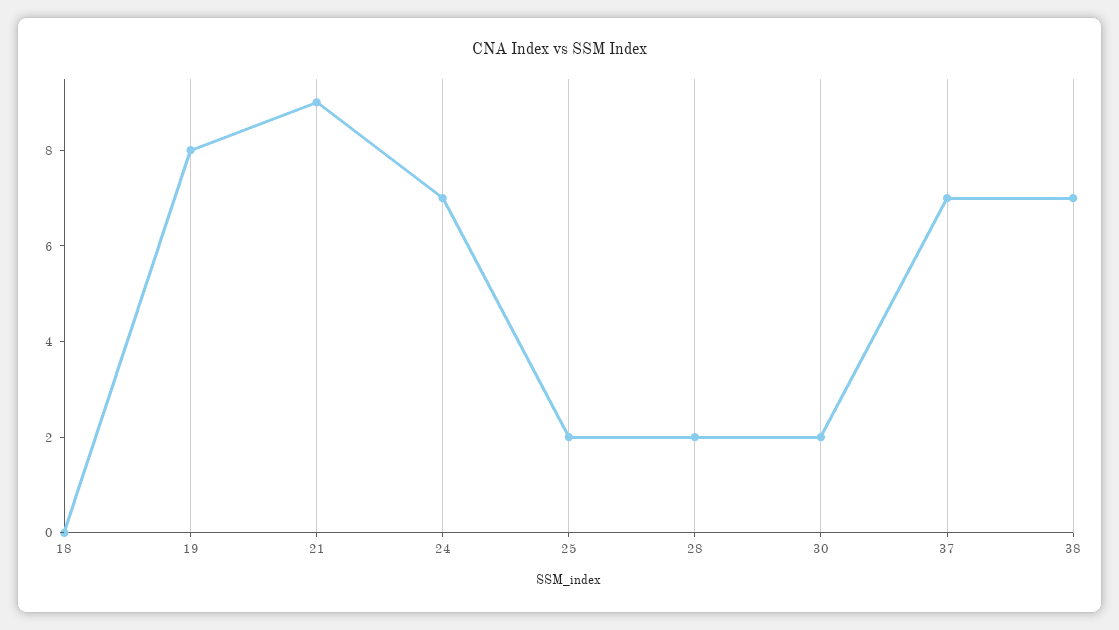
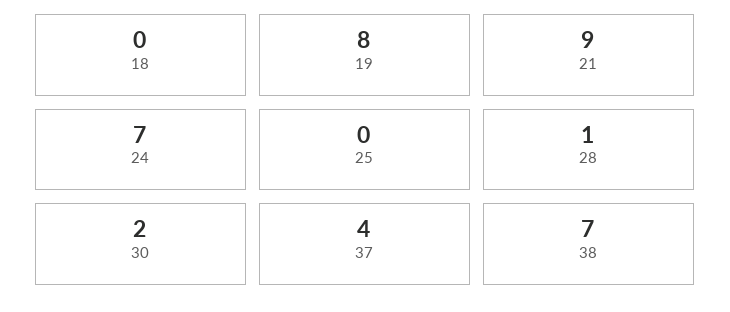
  {
    "18": 0,
    "19": 8,
    "21": 9,
    "24": 7,
-   "25": 2,
+   "25": 0,
-   "28": 2,
+   "28": 1,
    "30": 2,
-   "37": 7,
+   "37": 4,
    "38": 7
  }

